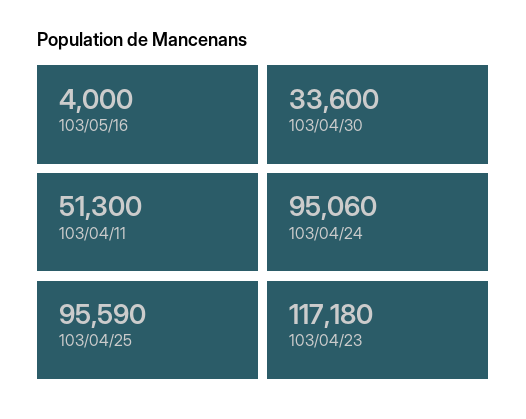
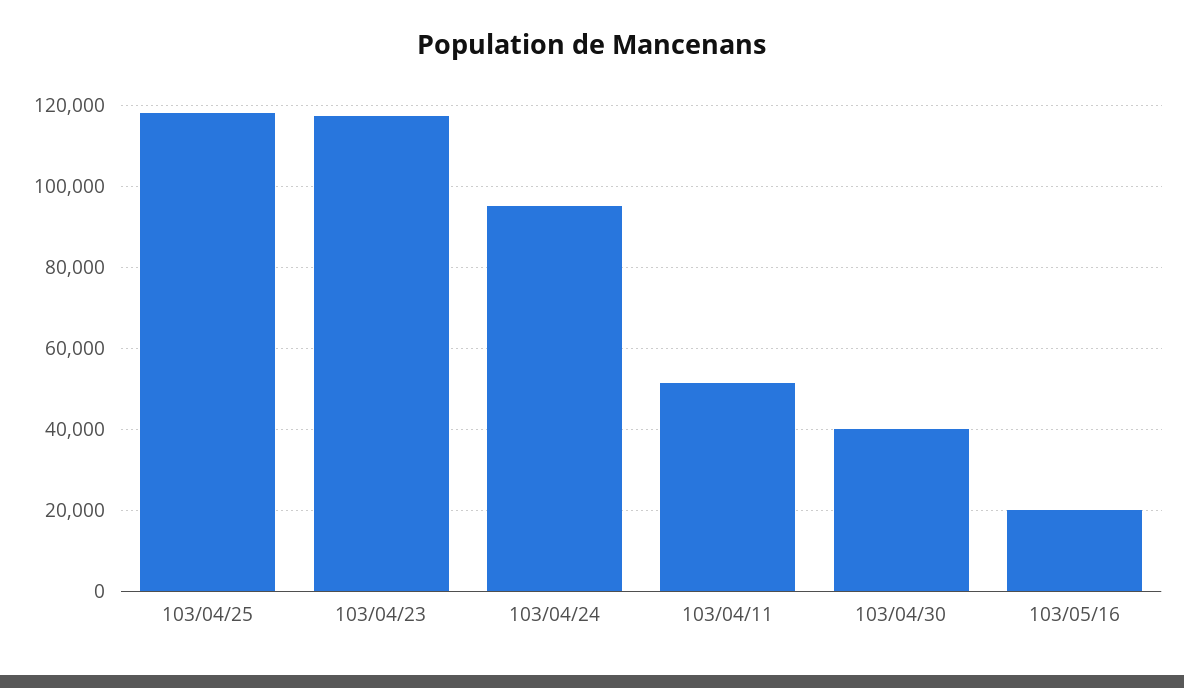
  {
-   "103/05/16": 4000,
+   "103/05/16": 20000,
-   "103/04/30": 33600,
+   "103/04/30": 40000,
    "103/04/11": 51300,
    "103/04/24": 95060,
-   "103/04/25": 95590,
+   "103/04/25": 118000,
    "103/04/23": 117180
  }

